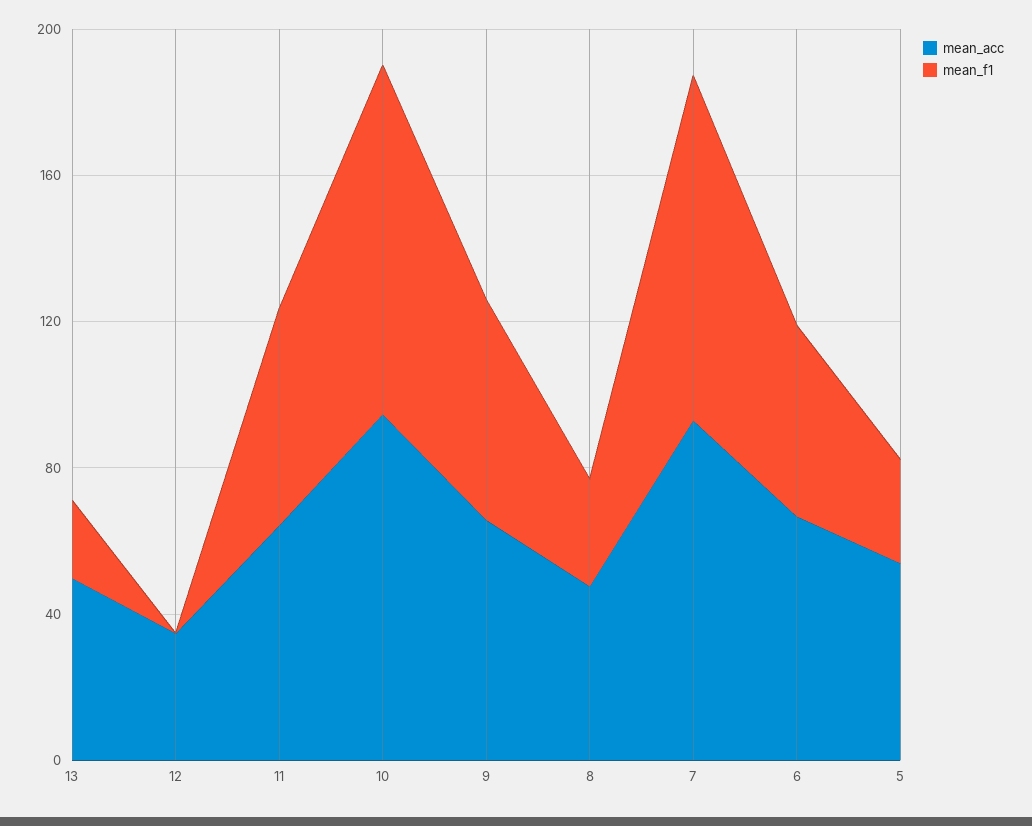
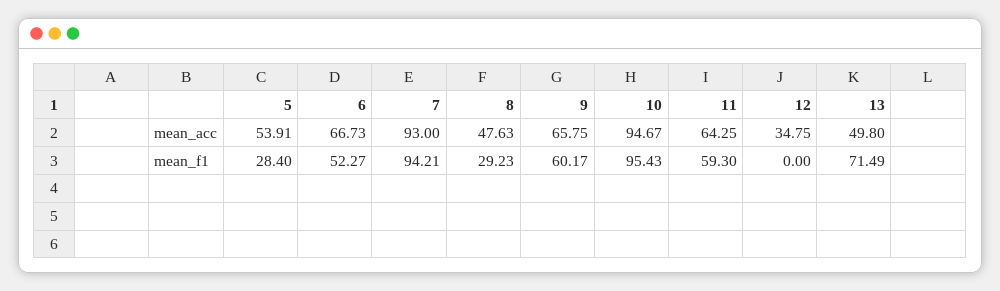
  {
    "mean_acc": {
      "13": 49.8,
      "12": 34.75,
      "11": 64.25,
      "10": 94.67,
      "9": 65.75,
      "8": 47.63,
      "7": 93,
      "6": 66.73,
      "5": 53.91
    },
    "mean_f1": {
-     "13": 20,
+     "13": 71.49,
      "12": 0,
      "11": 59.3,
      "10": 95.43,
      "9": 60.17,
      "8": 29.23,
      "7": 94.21,
      "6": 52.27,
      "5": 28.4
    }
  }

